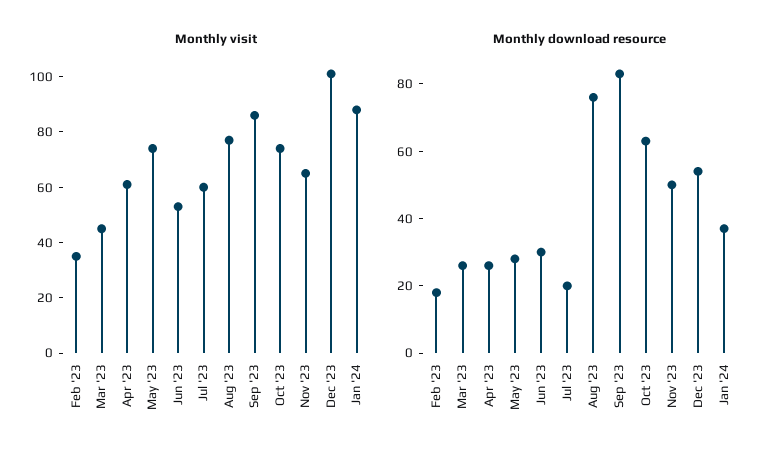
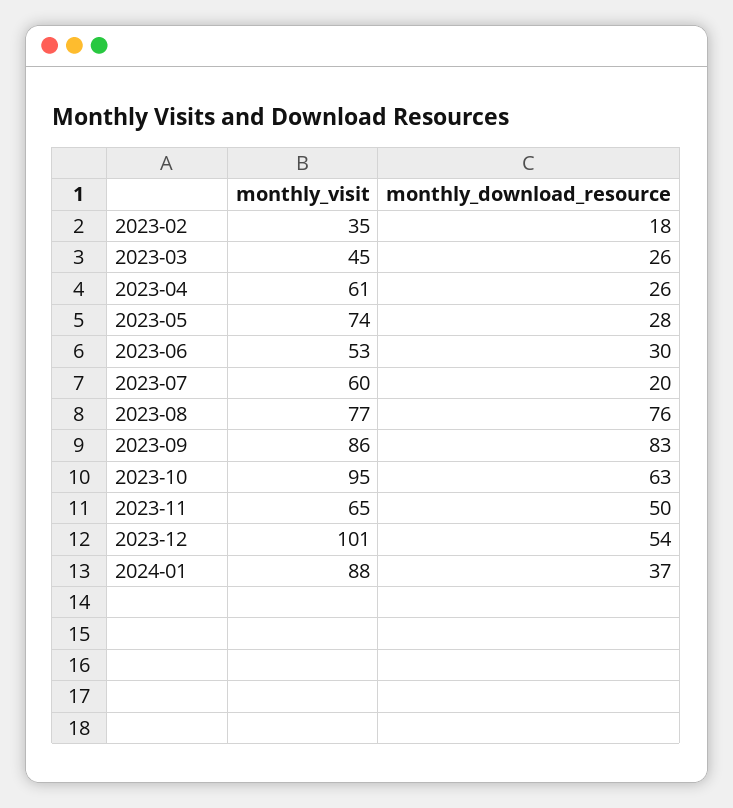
  {
    "Monthly visit": {
      "Feb '23": 35,
      "Mar '23": 45,
      "Apr '23": 61,
      "May '23": 74,
      "Jun '23": 53,
      "Jul '23": 60,
      "Aug '23": 77,
      "Sep '23": 86,
-     "Oct '23": 75,
+     "Oct '23": 95,
      "Nov '23": 65,
      "Dec '23": 101,
      "Jan '24": 88
    },
    "Monthly download resource": {
      "Feb '23": 18,
      "Mar '23": 26,
      "Apr '23": 26,
      "May '23": 28,
      "Jun '23": 30,
      "Jul '23": 20,
      "Aug '23": 76,
      "Sep '23": 83,
      "Oct '23": 63,
      "Nov '23": 50,
      "Dec '23": 54,
      "Jan '24": 37
    }
  }

